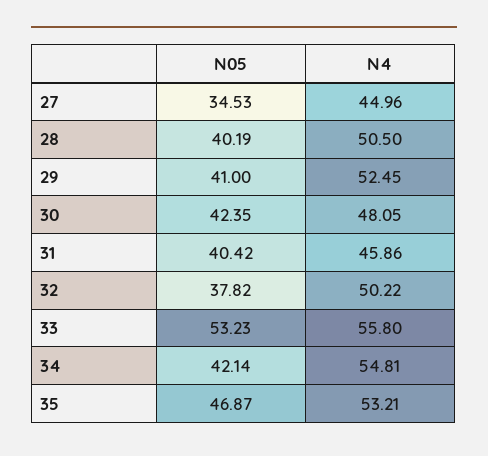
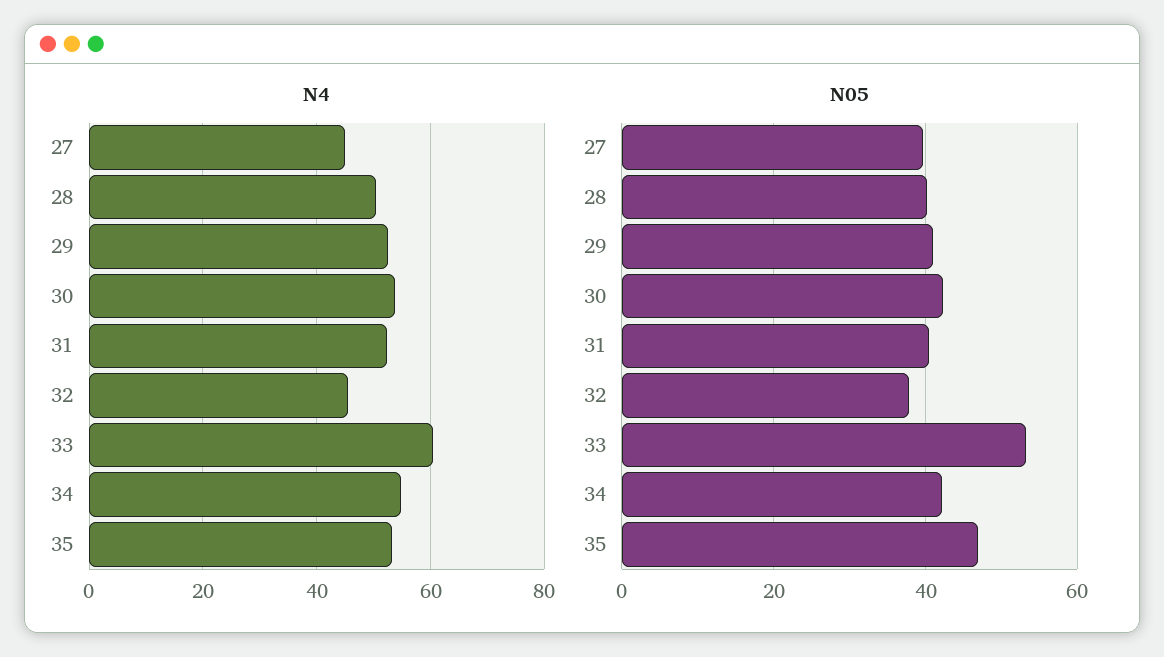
  {
    "N05": {
-     "27": 34.53,
+     "27": 40,
      "28": 40.19,
      "29": 41,
      "30": 42.35,
      "31": 40.42,
      "32": 37.82,
      "33": 53.23,
      "34": 42.14,
      "35": 46.87
    },
    "N4": {
      "27": 44.96,
      "28": 50.5,
      "29": 52.45,
-     "30": 48.05,
+     "30": 54,
-     "31": 45.86,
+     "31": 52,
-     "32": 50.22,
+     "32": 46,
-     "33": 55.8,
+     "33": 60,
      "34": 54.81,
      "35": 53.21
    }
  }

